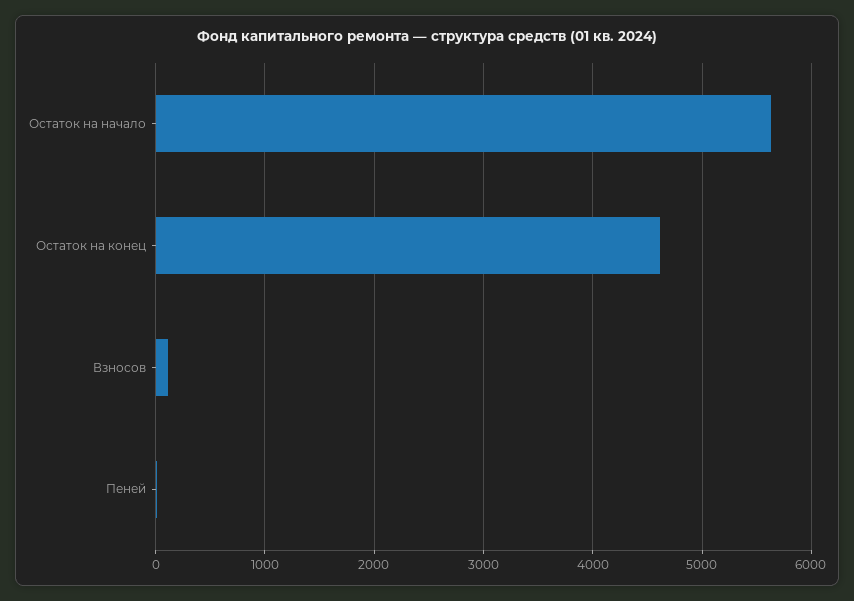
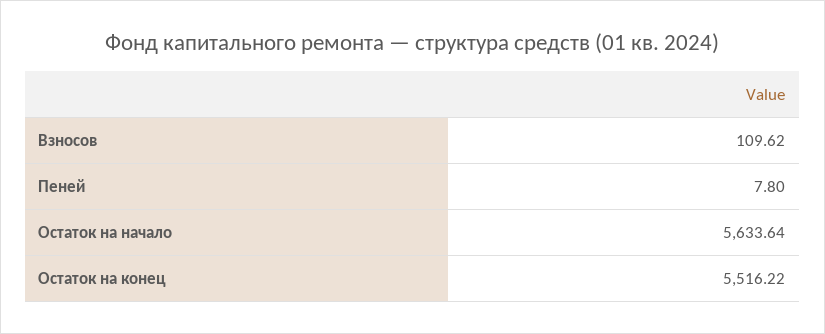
  {
    "Остаток на начало": 5633.64,
-   "Остаток на конец": 4600,
+   "Остаток на конец": 5516.22,
    "Взносов": 109.62,
    "Пеней": 7.8
  }

